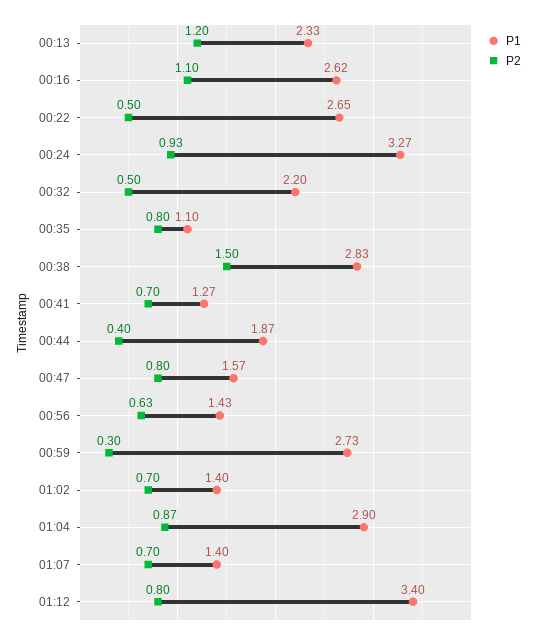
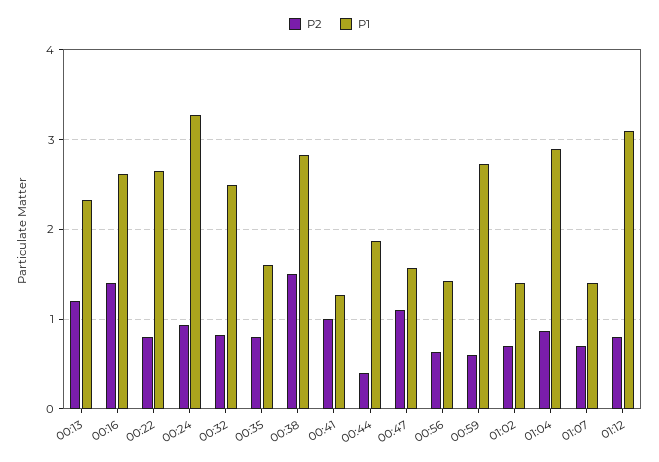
  {
    "P1": {
      "00:13": 2.33,
      "00:16": 2.62,
      "00:22": 2.65,
      "00:24": 3.27,
-     "00:32": 2.2,
+     "00:32": 2.5,
-     "00:35": 1.1,
+     "00:35": 1.6,
      "00:38": 2.83,
      "00:41": 1.27,
      "00:44": 1.87,
      "00:47": 1.57,
      "00:56": 1.43,
      "00:59": 2.73,
      "01:02": 1.4,
      "01:04": 2.9,
      "01:07": 1.4,
-     "01:12": 3.4
+     "01:12": 3.1
    },
    "P2": {
      "00:13": 1.2,
-     "00:16": 1.1,
+     "00:16": 1.4,
-     "00:22": 0.5,
+     "00:22": 0.8,
      "00:24": 0.93,
-     "00:32": 0.5,
+     "00:32": 0.8,
      "00:35": 0.8,
      "00:38": 1.5,
-     "00:41": 0.7,
+     "00:41": 1,
      "00:44": 0.4,
-     "00:47": 0.8,
+     "00:47": 1.1,
      "00:56": 0.63,
-     "00:59": 0.3,
+     "00:59": 0.6,
      "01:02": 0.7,
      "01:04": 0.87,
      "01:07": 0.7,
      "01:12": 0.8
    }
  }

